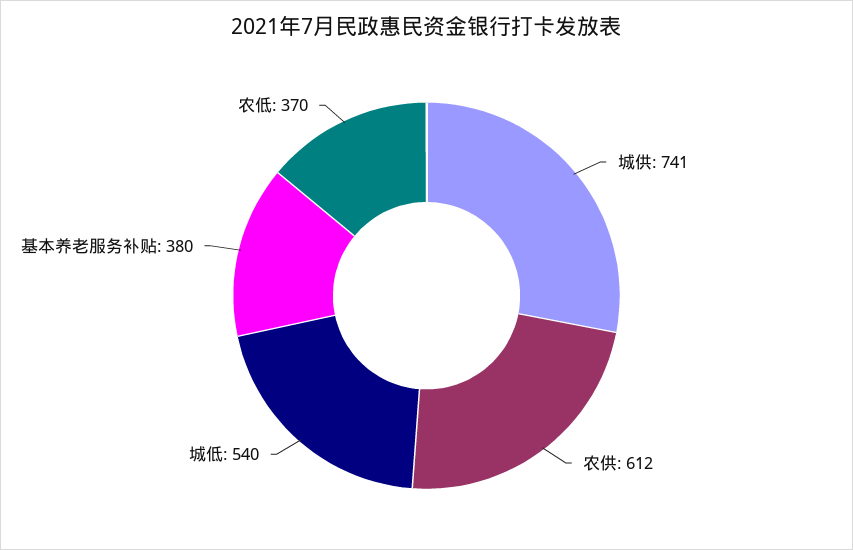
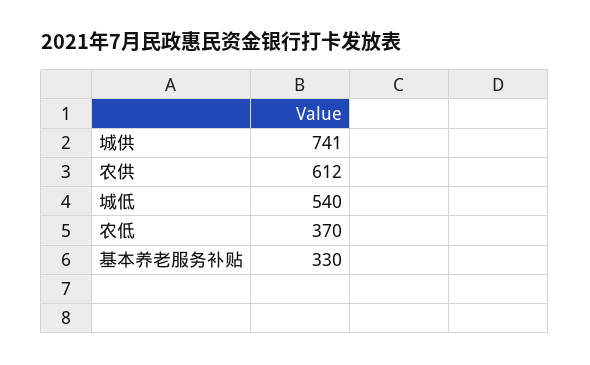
  {
    "城供": 741,
    "农供": 612,
    "城低": 540,
-   "基本养老服务补贴": 380,
+   "基本养老服务补贴": 330,
    "农低": 370
  }

